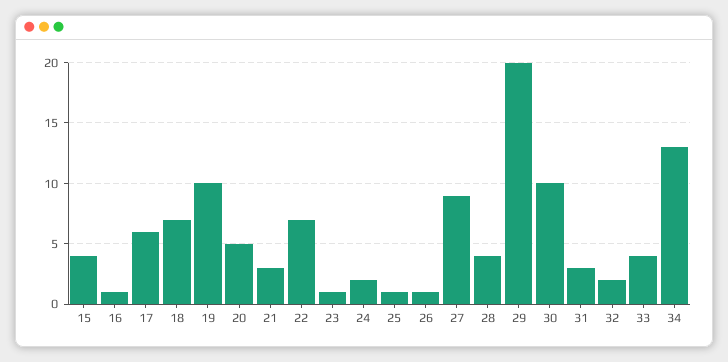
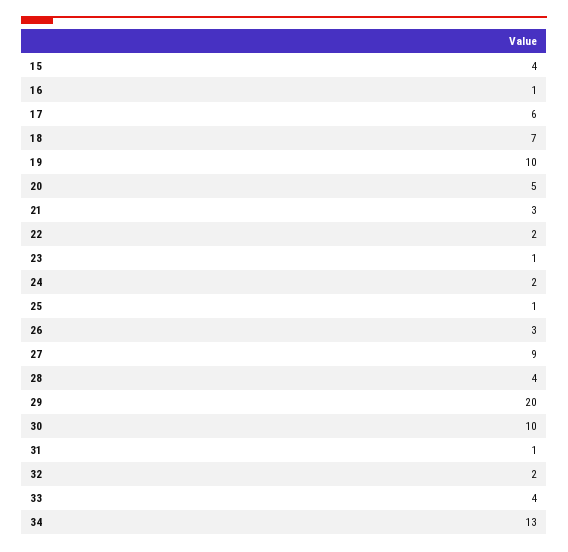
  {
    "15": 4,
    "16": 1,
    "17": 6,
    "18": 7,
    "19": 10,
    "20": 5,
    "21": 3,
-   "22": 7,
+   "22": 2,
    "23": 1,
    "24": 2,
    "25": 1,
-   "26": 1,
+   "26": 3,
    "27": 9,
    "28": 4,
    "29": 20,
    "30": 10,
-   "31": 3,
+   "31": 1,
    "32": 2,
    "33": 4,
    "34": 13
  }

